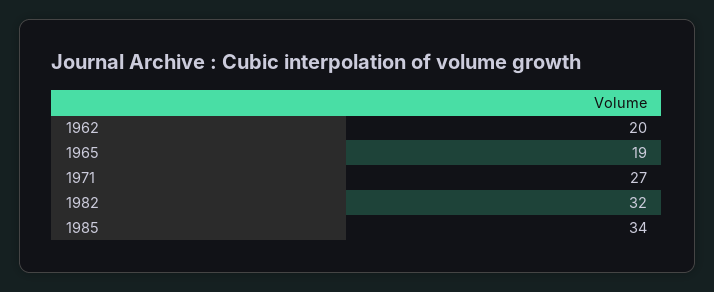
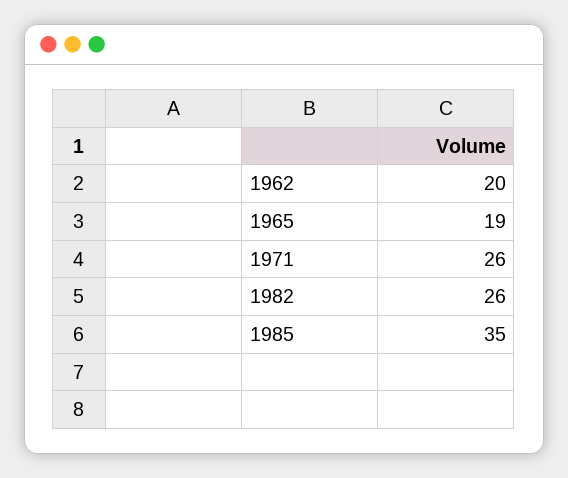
  {
    "1962": 20,
    "1965": 19,
-   "1971": 27,
+   "1971": 26,
-   "1982": 32,
+   "1982": 26,
-   "1985": 34
+   "1985": 35
  }

